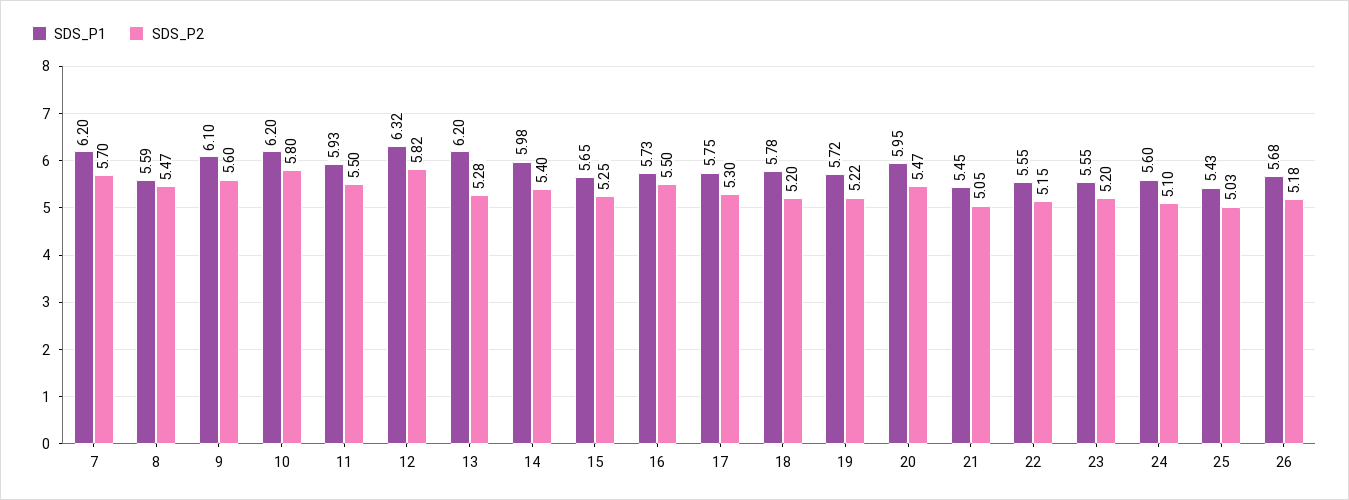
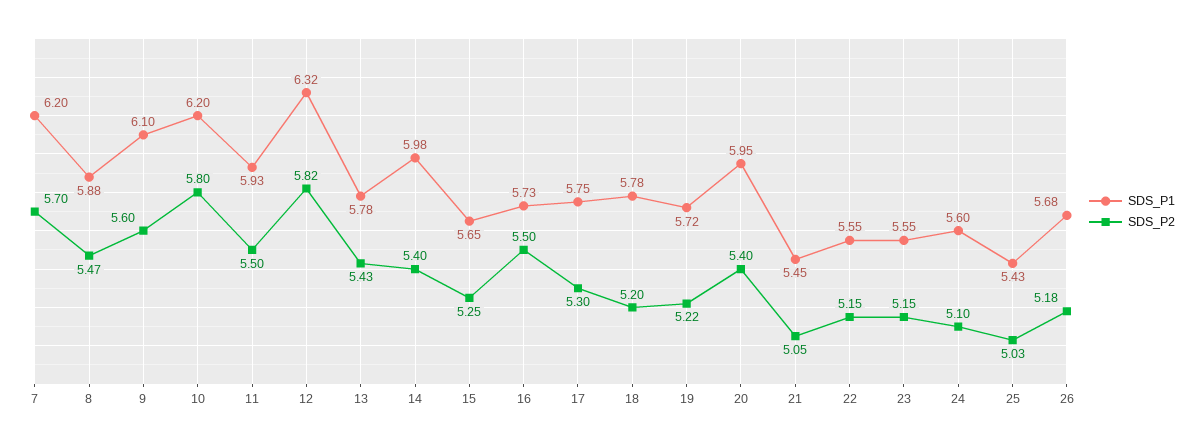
  {
    "SDS_P1": {
      "7": 6.2,
-     "8": 5.59,
+     "8": 5.88,
      "9": 6.1,
      "10": 6.2,
      "11": 5.93,
      "12": 6.32,
-     "13": 6.2,
+     "13": 5.78,
      "14": 5.98,
      "15": 5.65,
      "16": 5.73,
      "17": 5.75,
      "18": 5.78,
      "19": 5.72,
      "20": 5.95,
      "21": 5.45,
      "22": 5.55,
      "23": 5.55,
      "24": 5.6,
      "25": 5.43,
      "26": 5.68
    },
    "SDS_P2": {
      "7": 5.7,
      "8": 5.47,
      "9": 5.6,
      "10": 5.8,
      "11": 5.5,
      "12": 5.82,
-     "13": 5.28,
+     "13": 5.43,
      "14": 5.4,
      "15": 5.25,
      "16": 5.5,
      "17": 5.3,
      "18": 5.2,
      "19": 5.22,
-     "20": 5.47,
+     "20": 5.4,
      "21": 5.05,
      "22": 5.15,
-     "23": 5.2,
+     "23": 5.15,
      "24": 5.1,
      "25": 5.03,
      "26": 5.18
    }
  }

